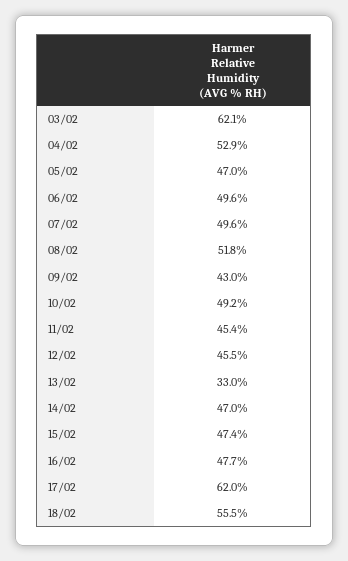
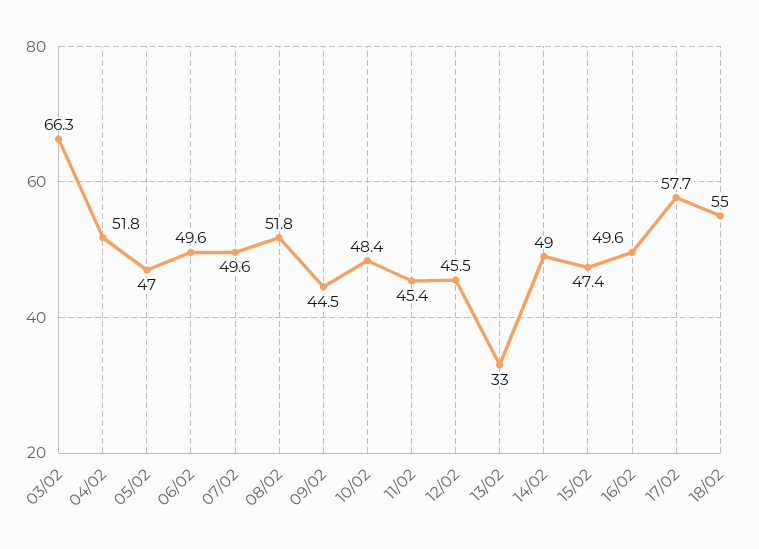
  {
-   "03/02": 62.1,
+   "03/02": 66.3,
-   "04/02": 52.9,
+   "04/02": 51.8,
    "05/02": 47,
    "06/02": 49.6,
    "07/02": 49.6,
    "08/02": 51.8,
-   "09/02": 43,
+   "09/02": 44.5,
-   "10/02": 49.2,
+   "10/02": 48.4,
    "11/02": 45.4,
    "12/02": 45.5,
    "13/02": 33,
-   "14/02": 47,
+   "14/02": 49,
    "15/02": 47.4,
-   "16/02": 47.7,
+   "16/02": 49.6,
-   "17/02": 62,
+   "17/02": 57.7,
-   "18/02": 55.5
+   "18/02": 55
  }

